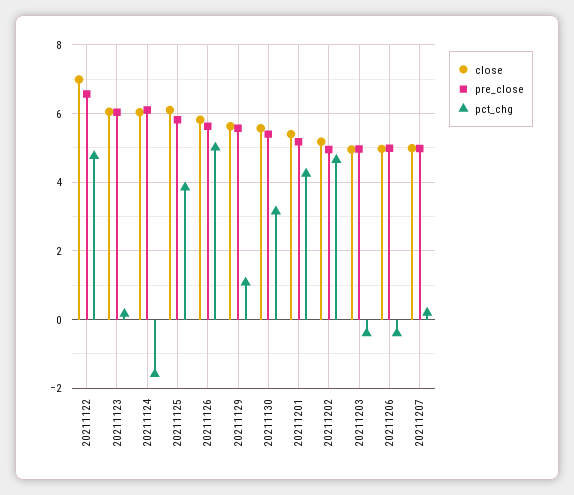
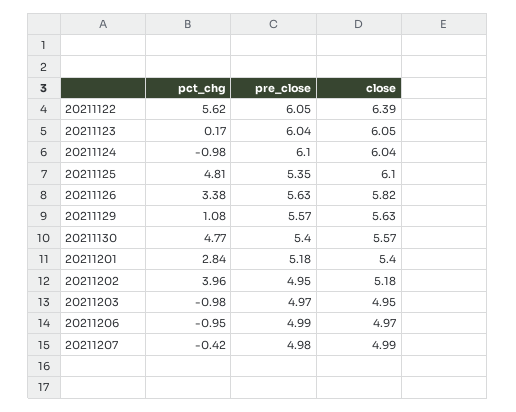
  {
    "close": {
-     "20211122": 7,
+     "20211122": 6.39,
      "20211123": 6.05,
      "20211124": 6.04,
      "20211125": 6.1,
      "20211126": 5.82,
      "20211129": 5.63,
      "20211130": 5.57,
      "20211201": 5.4,
      "20211202": 5.18,
      "20211203": 4.95,
      "20211206": 4.97,
      "20211207": 4.99
    },
    "pre_close": {
-     "20211122": 6.6,
+     "20211122": 6.05,
      "20211123": 6.04,
      "20211124": 6.1,
-     "20211125": 5.8,
+     "20211125": 5.35,
      "20211126": 5.63,
      "20211129": 5.57,
      "20211130": 5.4,
      "20211201": 5.18,
      "20211202": 4.95,
      "20211203": 4.97,
      "20211206": 4.99,
      "20211207": 4.98
    },
    "pct_chg": {
-     "20211122": 4.8,
+     "20211122": 5.62,
      "20211123": 0.17,
-     "20211124": -1.6,
+     "20211124": -0.98,
-     "20211125": 3.8,
+     "20211125": 4.81,
-     "20211126": 5,
+     "20211126": 3.38,
      "20211129": 1.08,
-     "20211130": 3.2,
+     "20211130": 4.77,
-     "20211201": 4.2,
+     "20211201": 2.84,
-     "20211202": 4.6,
+     "20211202": 3.96,
-     "20211203": -0.4,
+     "20211203": -0.98,
-     "20211206": -0.4,
+     "20211206": -0.95,
-     "20211207": 0.2
+     "20211207": -0.42
    }
  }

